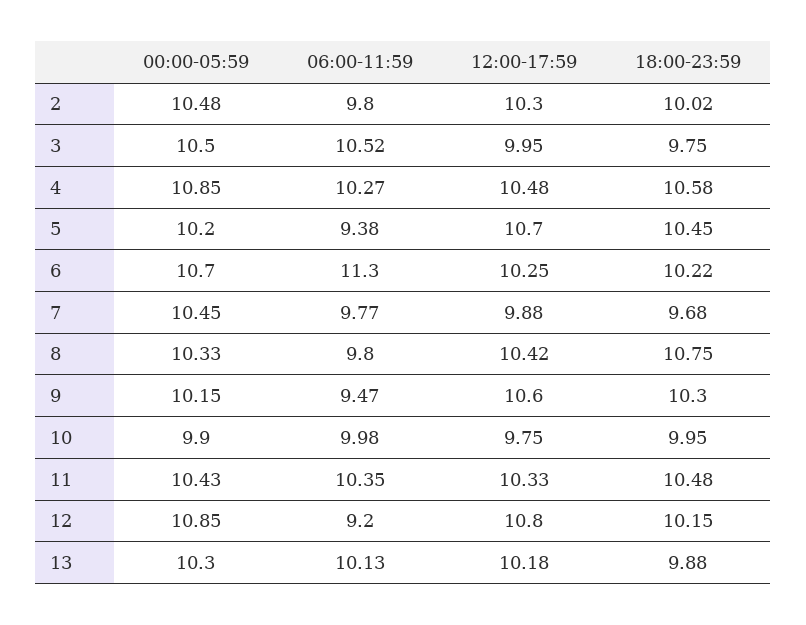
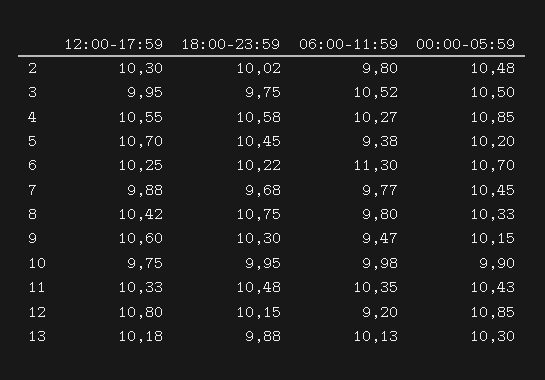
  {
    "00:00-05:59": {
      "2": 10.48,
      "3": 10.5,
      "4": 10.85,
      "5": 10.2,
      "6": 10.7,
      "7": 10.45,
      "8": 10.33,
      "9": 10.15,
      "10": 9.9,
      "11": 10.43,
      "12": 10.85,
      "13": 10.3
    },
    "06:00-11:59": {
      "2": 9.8,
      "3": 10.52,
      "4": 10.27,
      "5": 9.38,
      "6": 11.3,
      "7": 9.77,
      "8": 9.8,
      "9": 9.47,
      "10": 9.98,
      "11": 10.35,
      "12": 9.2,
      "13": 10.13
    },
    "12:00-17:59": {
      "2": 10.3,
      "3": 9.95,
-     "4": 10.48,
+     "4": 10.55,
      "5": 10.7,
      "6": 10.25,
      "7": 9.88,
      "8": 10.42,
      "9": 10.6,
      "10": 9.75,
      "11": 10.33,
      "12": 10.8,
      "13": 10.18
    },
    "18:00-23:59": {
      "2": 10.02,
      "3": 9.75,
      "4": 10.58,
      "5": 10.45,
      "6": 10.22,
      "7": 9.68,
      "8": 10.75,
      "9": 10.3,
      "10": 9.95,
      "11": 10.48,
      "12": 10.15,
      "13": 9.88
    }
  }

